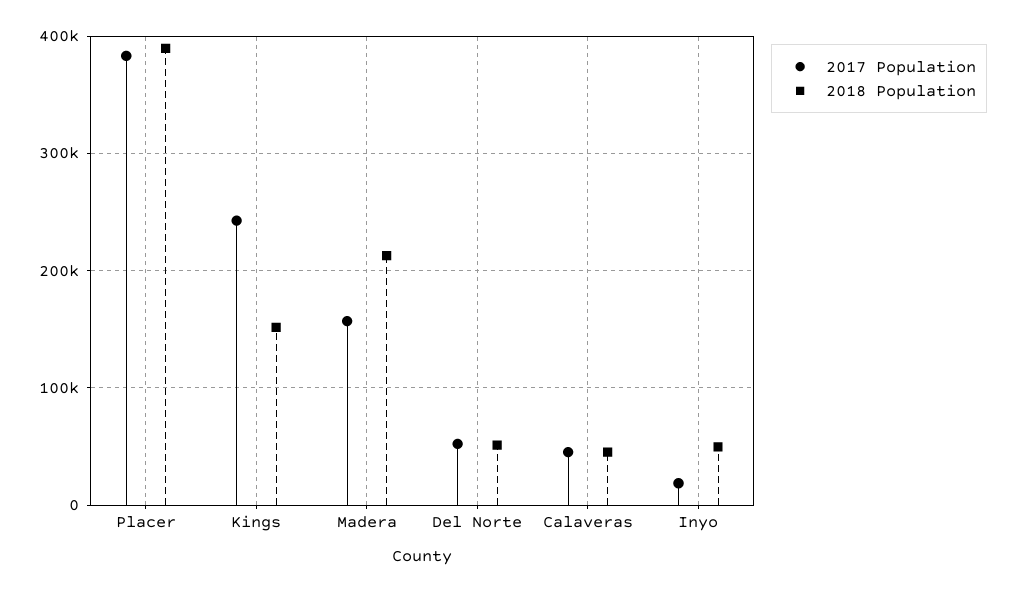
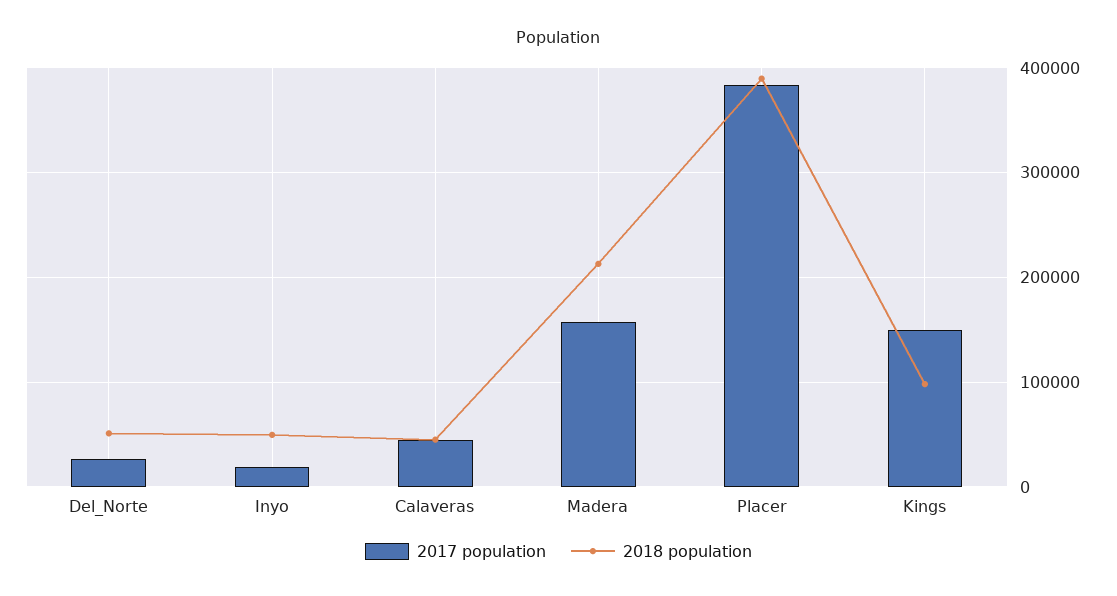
  {
    "2017 Population": {
      "Placer": 380000,
-     "Kings": 240000,
+     "Kings": 150000,
      "Madera": 160000,
-     "Del Norte": 50000,
+     "Del Norte": 30000,
      "Calaveras": 50000,
      "Inyo": 20000
    },
    "2018 Population": {
      "Placer": 390000,
-     "Kings": 150000,
+     "Kings": 100000,
      "Madera": 210000,
      "Del Norte": 50000,
      "Calaveras": 50000,
      "Inyo": 50000
    }
  }

